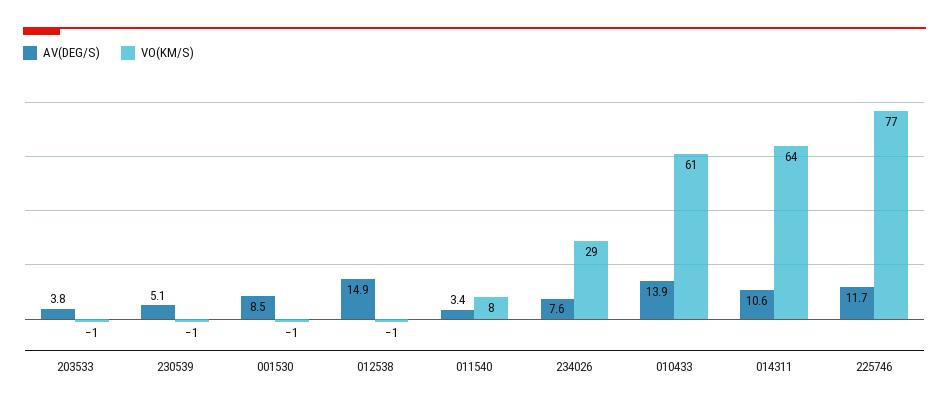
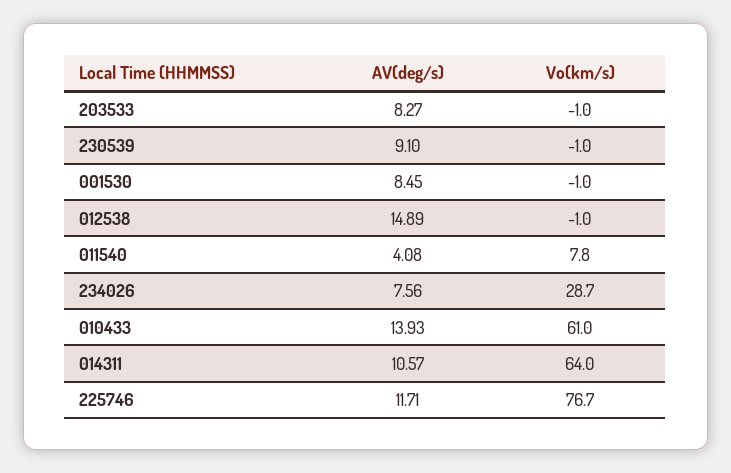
  {
    "AV(DEG/S)": {
-     "203533": 3.8,
+     "203533": 8.27,
-     "230539": 5.1,
+     "230539": 9.1,
      "001530": 8.45,
      "012538": 14.89,
-     "011540": 3.4,
+     "011540": 4.08,
      "234026": 7.56,
      "010433": 13.93,
      "014311": 10.57,
      "225746": 11.71
    },
    "VO(KM/S)": {
      "203533": -1,
      "230539": -1,
      "001530": -1,
      "012538": -1,
      "011540": 7.8,
      "234026": 28.7,
      "010433": 61,
      "014311": 64,
      "225746": 76.7
    }
  }

